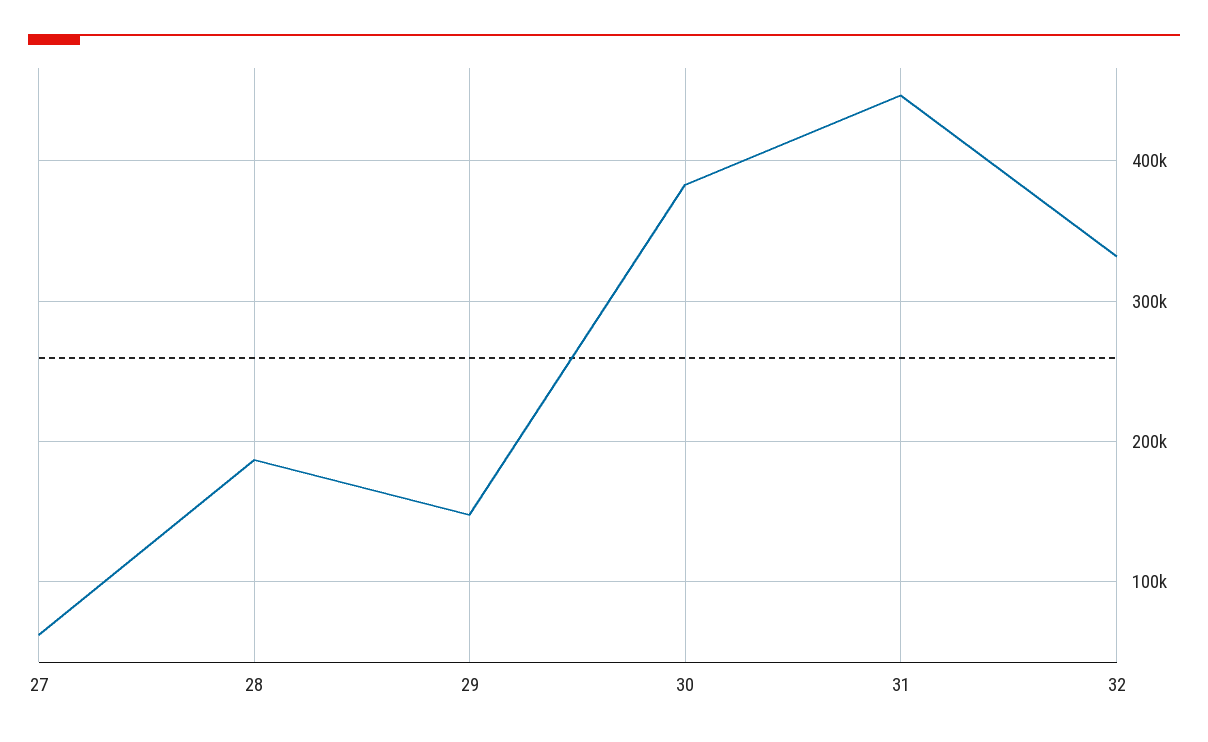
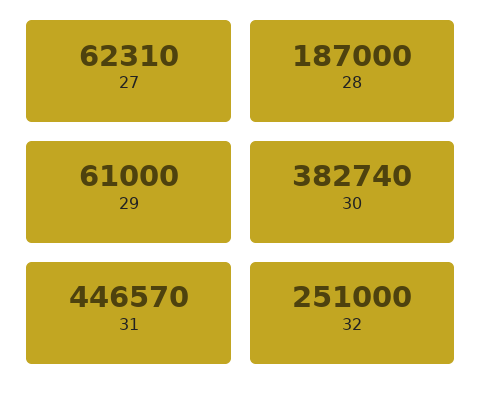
  {
    "27": 62310,
    "28": 187000,
-   "29": 150000,
+   "29": 61000,
    "30": 382740,
    "31": 446570,
-   "32": 330000
+   "32": 251000
  }

